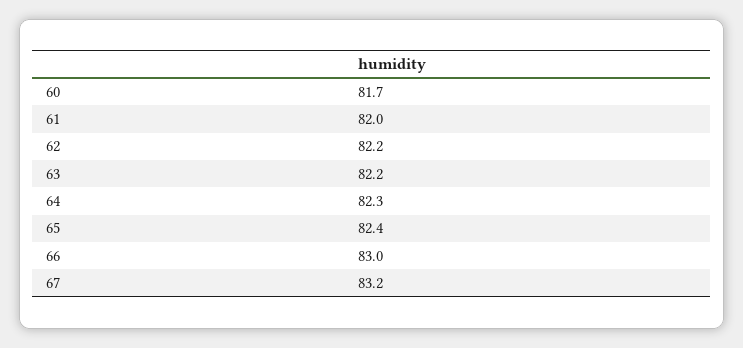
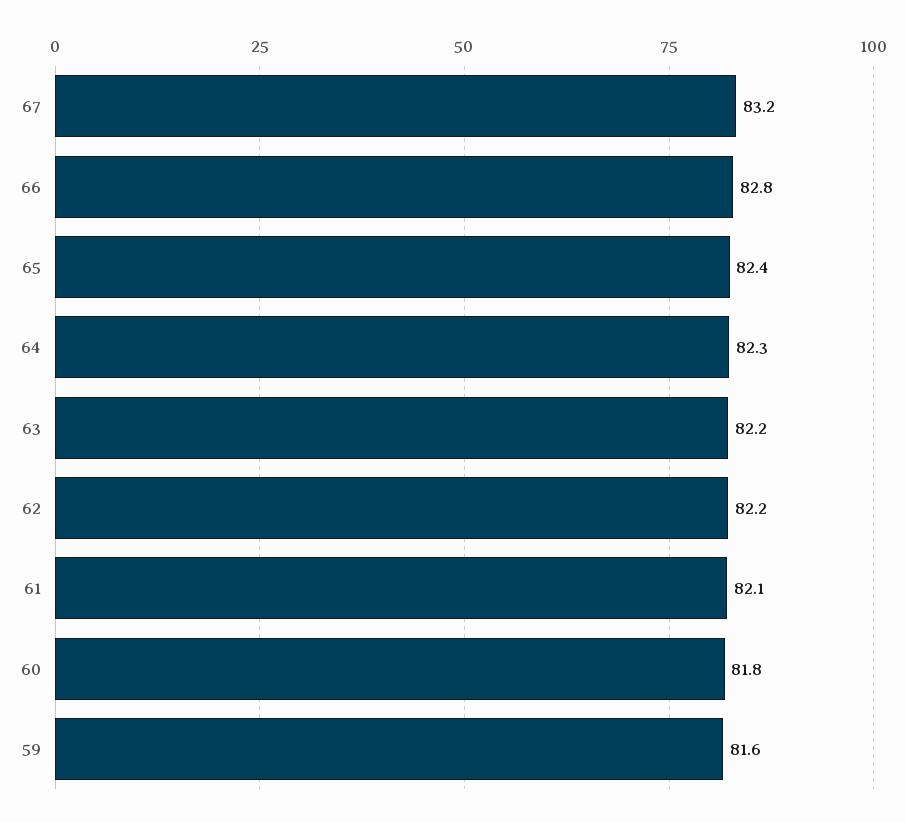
  {
-   "60": 81.7,
+   "60": 81.8,
-   "61": 82,
+   "61": 82.1,
    "62": 82.2,
    "63": 82.2,
    "64": 82.3,
    "65": 82.4,
-   "66": 83,
+   "66": 82.8,
-   "67": 83.2
+   "67": 83.2,
+   "59": 81.6
  }

